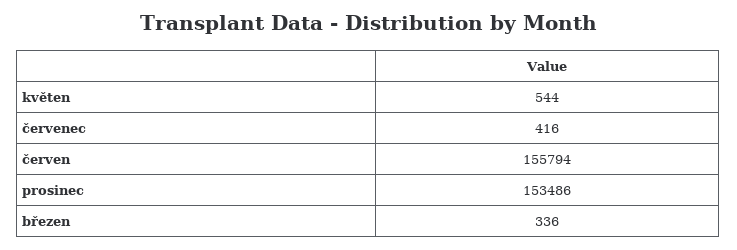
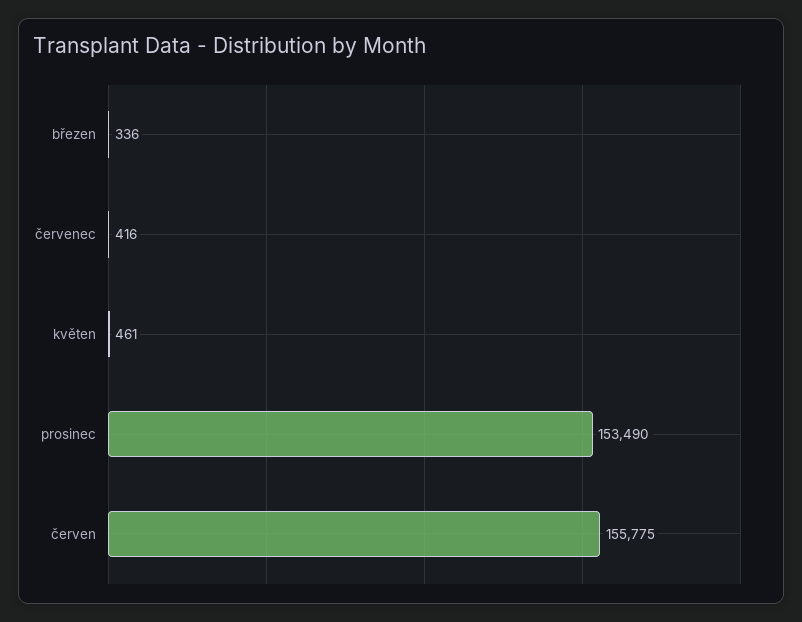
  {
-   "květen": 544,
+   "květen": 461,
    "červenec": 416,
-   "červen": 155794,
+   "červen": 155775,
-   "prosinec": 153486,
+   "prosinec": 153490,
    "březen": 336
  }

